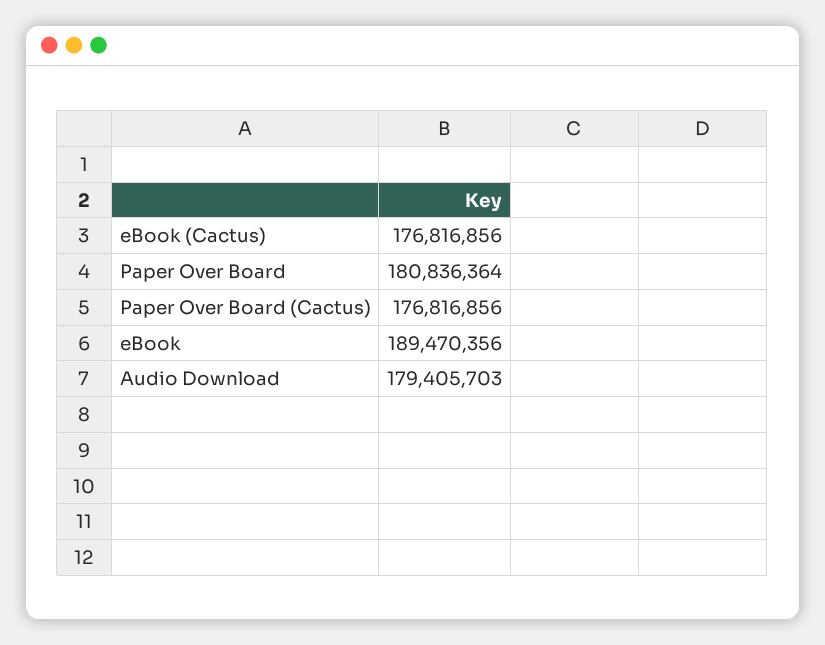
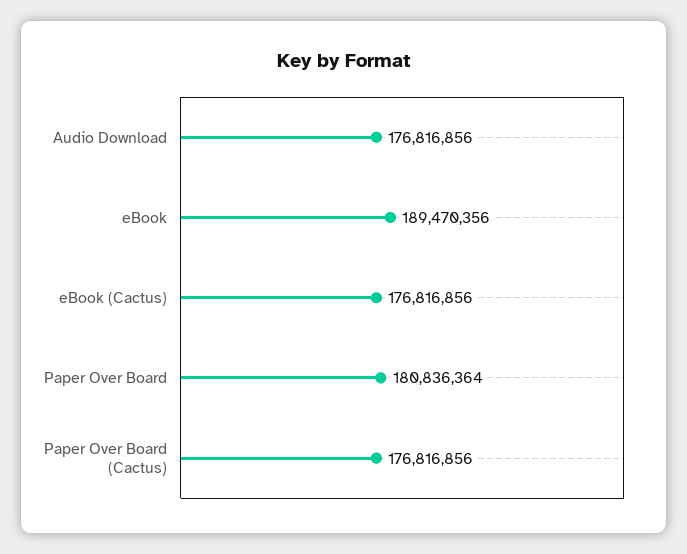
  {
    "eBook (Cactus)": 176816856,
    "Paper Over Board": 180836364,
    "Paper Over Board (Cactus)": 176816856,
    "eBook": 189470356,
-   "Audio Download": 179405703
+   "Audio Download": 176816856
  }

